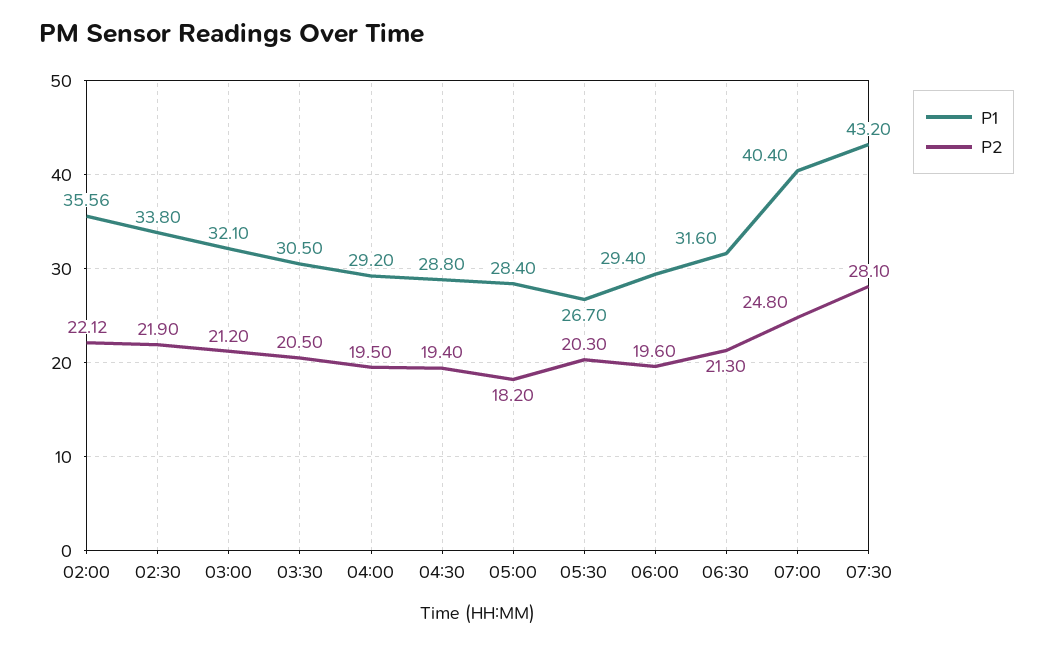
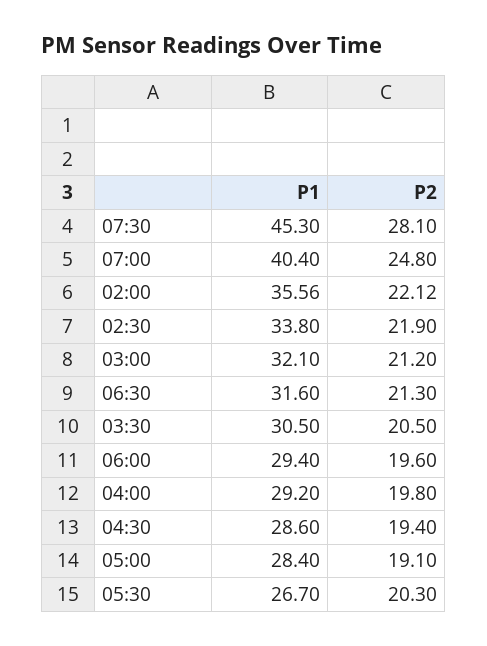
  {
    "P1": {
      "02:00": 35.56,
      "02:30": 33.8,
      "03:00": 32.1,
      "03:30": 30.5,
      "04:00": 29.2,
-     "04:30": 28.8,
+     "04:30": 28.6,
      "05:00": 28.4,
      "05:30": 26.7,
      "06:00": 29.4,
      "06:30": 31.6,
      "07:00": 40.4,
-     "07:30": 43.2
+     "07:30": 45.3
    },
    "P2": {
      "02:00": 22.12,
      "02:30": 21.9,
      "03:00": 21.2,
      "03:30": 20.5,
-     "04:00": 19.5,
+     "04:00": 19.8,
      "04:30": 19.4,
-     "05:00": 18.2,
+     "05:00": 19.1,
      "05:30": 20.3,
      "06:00": 19.6,
      "06:30": 21.3,
      "07:00": 24.8,
      "07:30": 28.1
    }
  }

